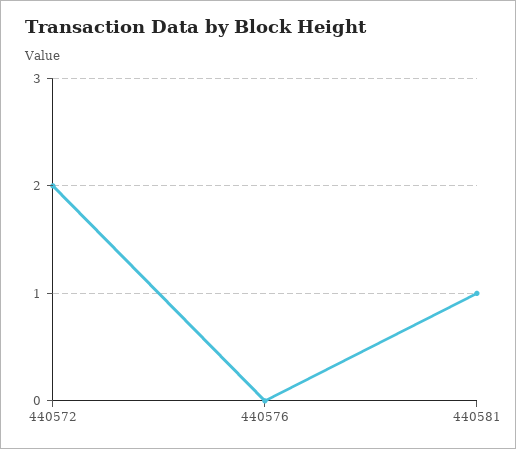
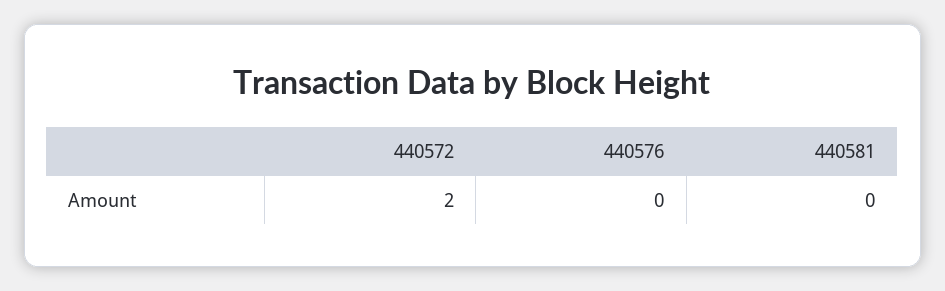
  {
    "440572": 2,
    "440576": 0,
-   "440581": 1
+   "440581": 0
  }

